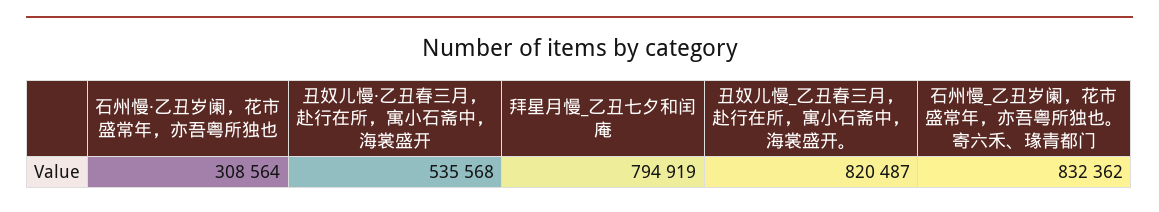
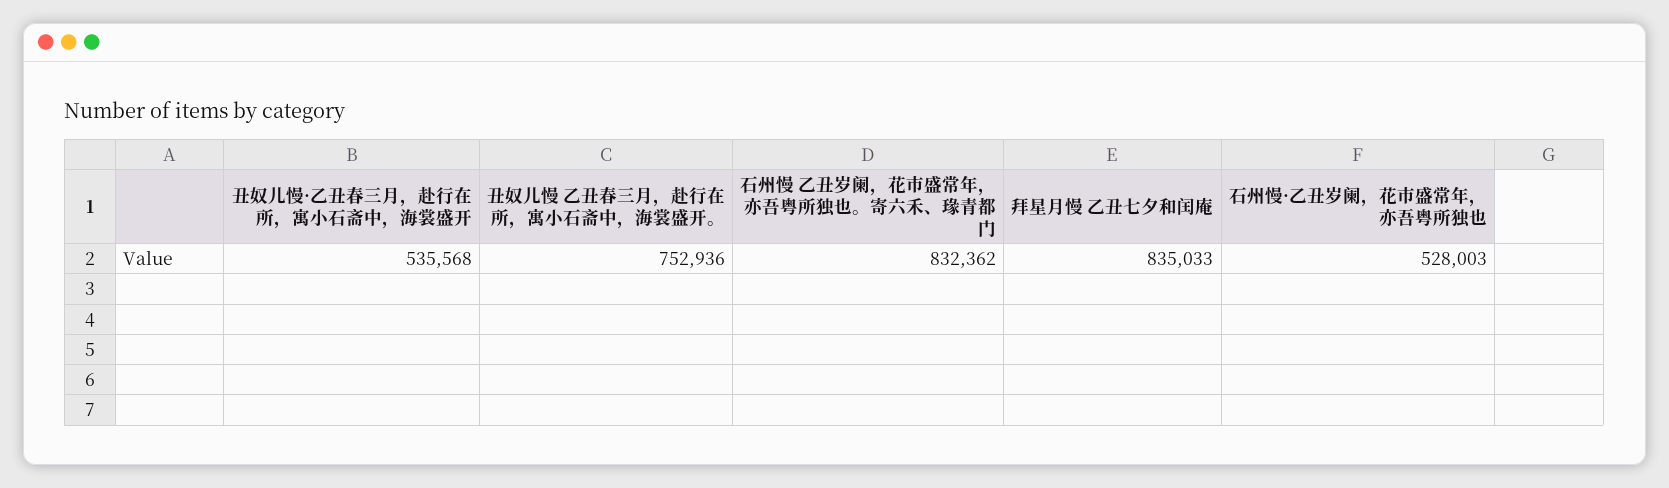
  {
-   "石州慢·乙丑岁阑，花市盛常年，亦吾粤所独也": 308564,
+   "石州慢·乙丑岁阑，花市盛常年，亦吾粤所独也": 528003,
    "丑奴儿慢·乙丑春三月，赴行在所，寓小石斋中，海裳盛开": 535568,
-   "拜星月慢_乙丑七夕和闰庵": 794919,
+   "拜星月慢_乙丑七夕和闰庵": 835033,
-   "丑奴儿慢_乙丑春三月，赴行在所，寓小石斋中，海裳盛开。": 820487,
+   "丑奴儿慢_乙丑春三月，赴行在所，寓小石斋中，海裳盛开。": 752936,
    "石州慢_乙丑岁阑，花市盛常年，亦吾粤所独也。寄六禾、瑑青都门": 832362
  }

